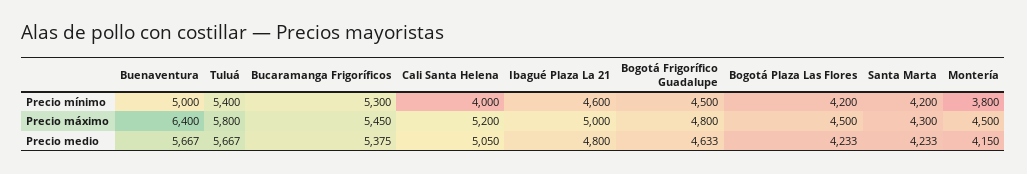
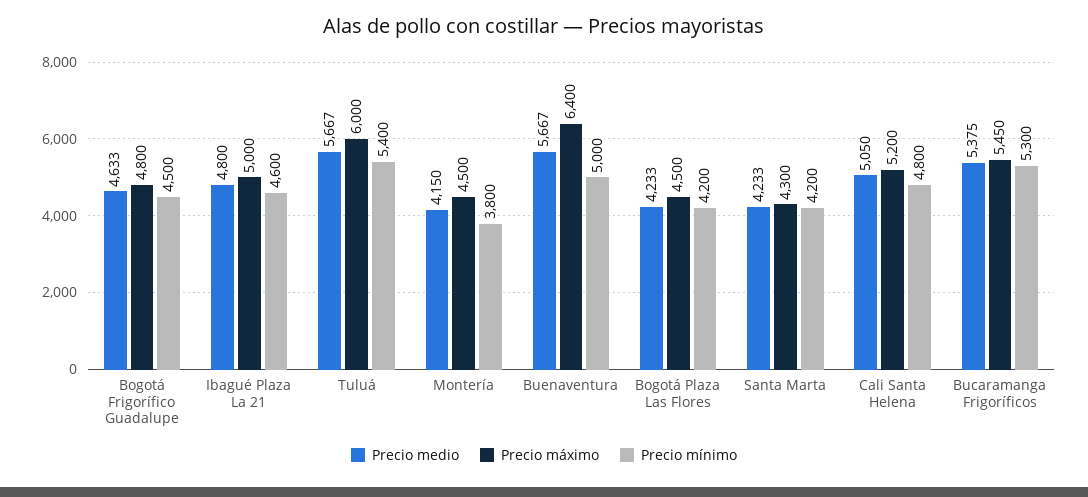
  {
    "Precio mínimo": {
      "Buenaventura": 5000,
      "Tuluá": 5400,
      "Bucaramanga Frigoríficos": 5300,
-     "Cali Santa Helena": 4000,
+     "Cali Santa Helena": 4800,
      "Ibagué Plaza La 21": 4600,
      "Bogotá Frigorífico Guadalupe": 4500,
      "Bogotá Plaza Las Flores": 4200,
      "Santa Marta": 4200,
      "Montería": 3800
    },
    "Precio máximo": {
      "Buenaventura": 6400,
-     "Tuluá": 5800,
+     "Tuluá": 6000,
      "Bucaramanga Frigoríficos": 5450,
      "Cali Santa Helena": 5200,
      "Ibagué Plaza La 21": 5000,
      "Bogotá Frigorífico Guadalupe": 4800,
      "Bogotá Plaza Las Flores": 4500,
      "Santa Marta": 4300,
      "Montería": 4500
    },
    "Precio medio": {
      "Buenaventura": 5667,
      "Tuluá": 5667,
      "Bucaramanga Frigoríficos": 5375,
      "Cali Santa Helena": 5050,
      "Ibagué Plaza La 21": 4800,
      "Bogotá Frigorífico Guadalupe": 4633,
      "Bogotá Plaza Las Flores": 4233,
      "Santa Marta": 4233,
      "Montería": 4150
    }
  }

